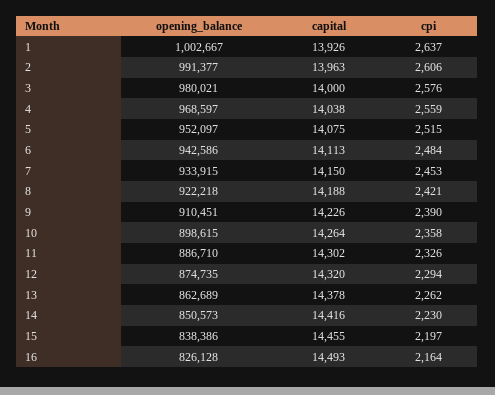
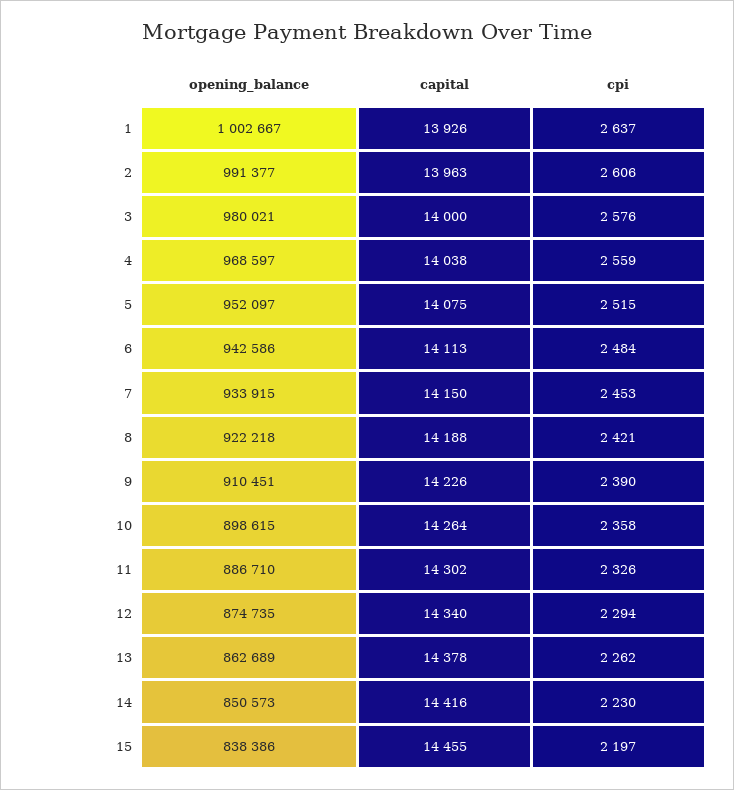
  {
    "opening_balance": {
      "1": 1002667,
      "2": 991377,
      "3": 980021,
      "4": 968597,
      "5": 952097,
      "6": 942586,
      "7": 933915,
      "8": 922218,
      "9": 910451,
      "10": 898615,
      "11": 886710,
      "12": 874735,
      "13": 862689,
      "14": 850573,
-     "15": 838386,
+     "15": 838386
-     "16": 826128
    },
    "capital": {
      "1": 13926,
      "2": 13963,
      "3": 14000,
      "4": 14038,
      "5": 14075,
      "6": 14113,
      "7": 14150,
      "8": 14188,
      "9": 14226,
      "10": 14264,
      "11": 14302,
-     "12": 14320,
+     "12": 14340,
      "13": 14378,
      "14": 14416,
-     "15": 14455,
+     "15": 14455
-     "16": 14493
    },
    "cpi": {
      "1": 2637,
      "2": 2606,
      "3": 2576,
      "4": 2559,
      "5": 2515,
      "6": 2484,
      "7": 2453,
      "8": 2421,
      "9": 2390,
      "10": 2358,
      "11": 2326,
      "12": 2294,
      "13": 2262,
      "14": 2230,
-     "15": 2197,
+     "15": 2197
-     "16": 2164
    }
  }

